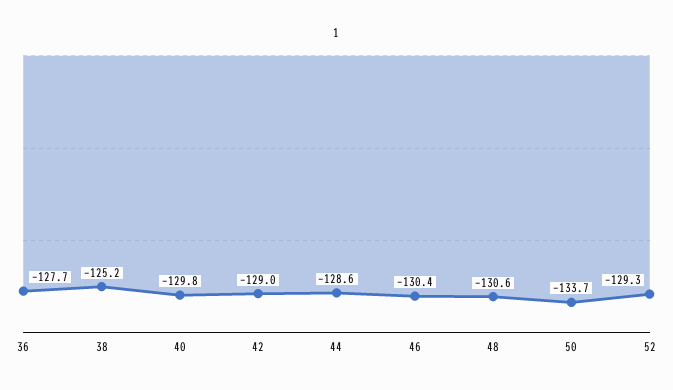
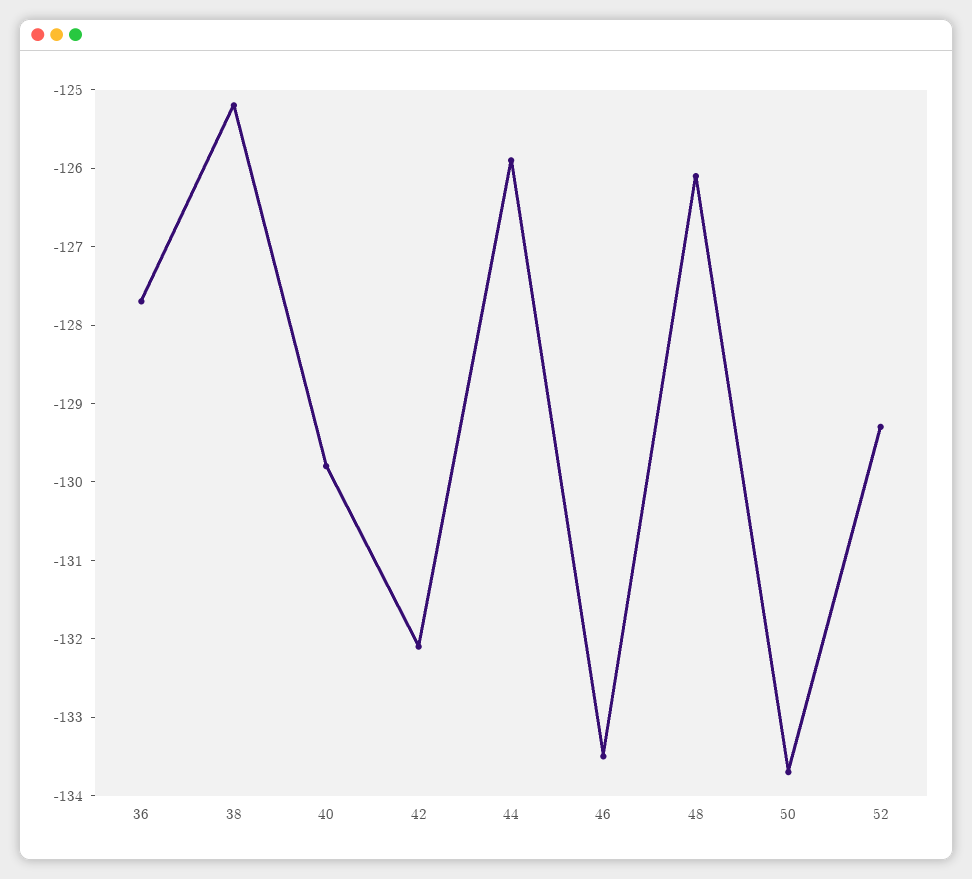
  {
    "36": -127.7,
    "38": -125.2,
    "40": -129.8,
-   "42": -129,
+   "42": -132,
-   "44": -128.6,
+   "44": -126,
-   "46": -130.4,
+   "46": -133.5,
-   "48": -130.6,
+   "48": -126,
    "50": -133.7,
    "52": -129.3
  }

